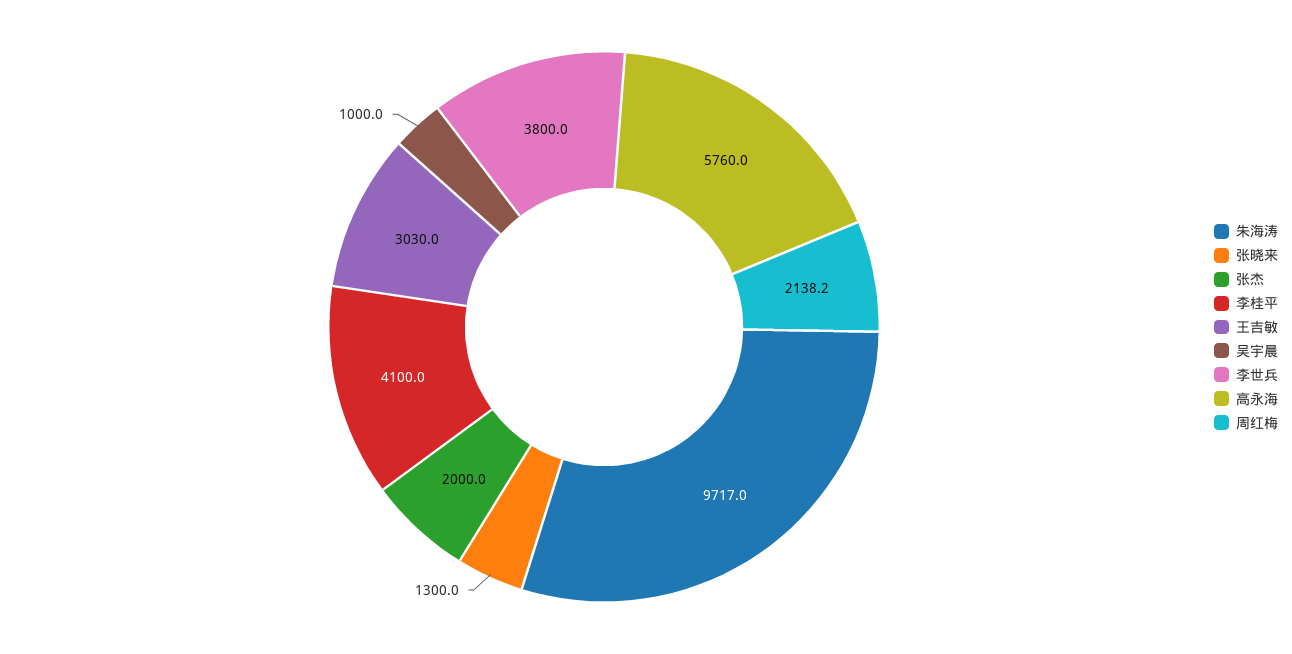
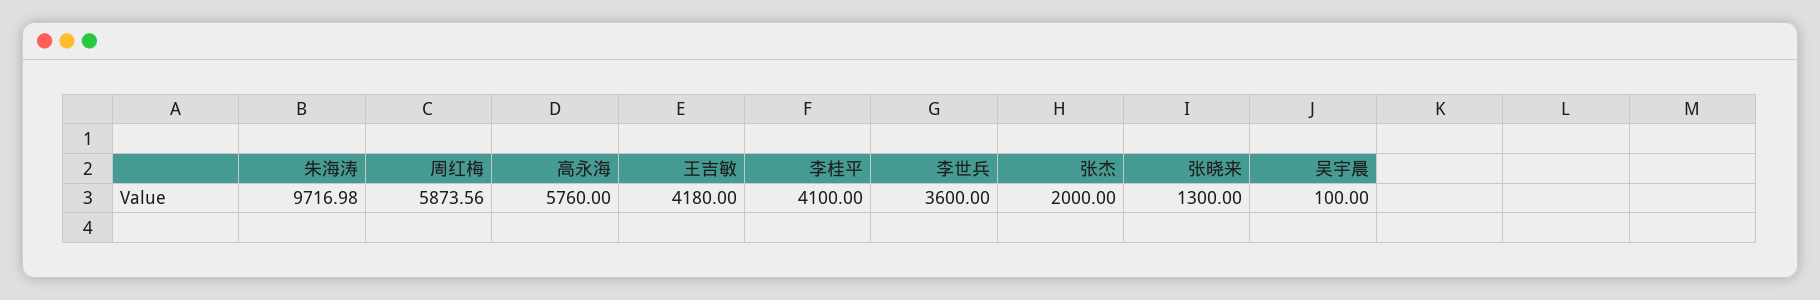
  {
    "朱海涛": 9716.98,
    "张晓来": 1300,
    "张杰": 2000,
    "李桂平": 4100,
-   "王吉敏": 3030,
+   "王吉敏": 4180,
-   "吴宇晨": 1000,
+   "吴宇晨": 100,
-   "李世兵": 3800,
+   "李世兵": 3600,
    "高永海": 5760,
-   "周红梅": 2138.2
+   "周红梅": 5873.56
  }

